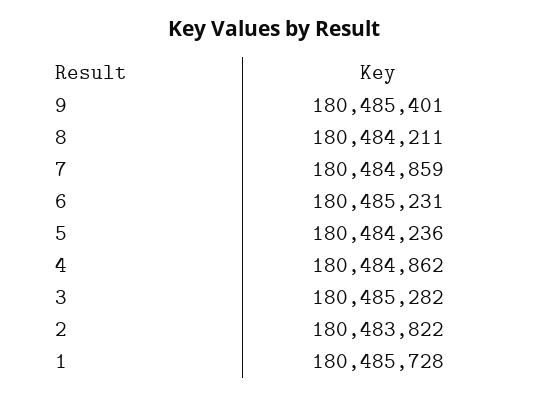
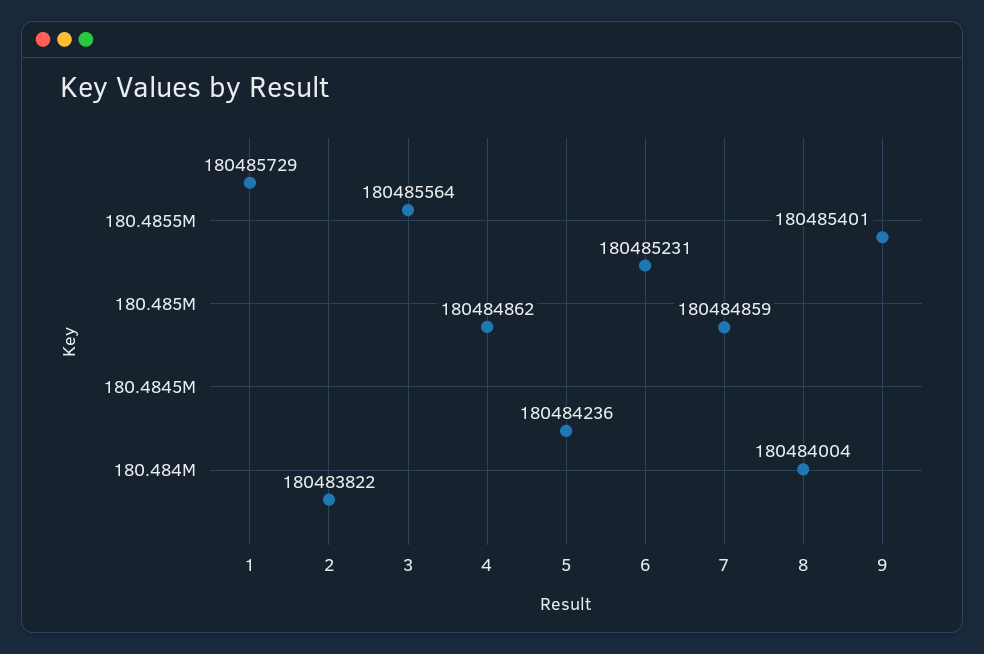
  {
    "9": 180485401,
-   "8": 180484211,
+   "8": 180484004,
    "7": 180484859,
    "6": 180485231,
    "5": 180484236,
    "4": 180484862,
-   "3": 180485282,
+   "3": 180485564,
    "2": 180483822,
-   "1": 180485728
+   "1": 180485729
  }

